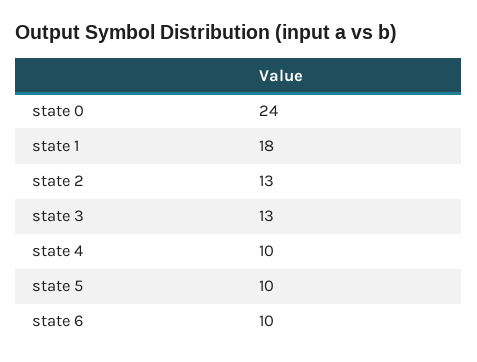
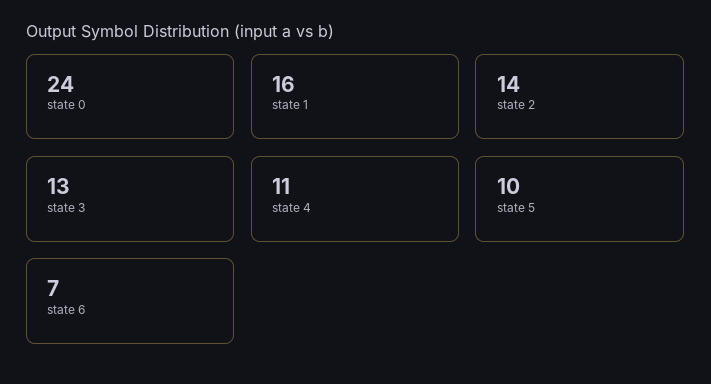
  {
    "state 0": 24,
-   "state 1": 18,
+   "state 1": 16,
-   "state 2": 13,
+   "state 2": 14,
    "state 3": 13,
-   "state 4": 10,
+   "state 4": 11,
    "state 5": 10,
-   "state 6": 10
+   "state 6": 7
  }

